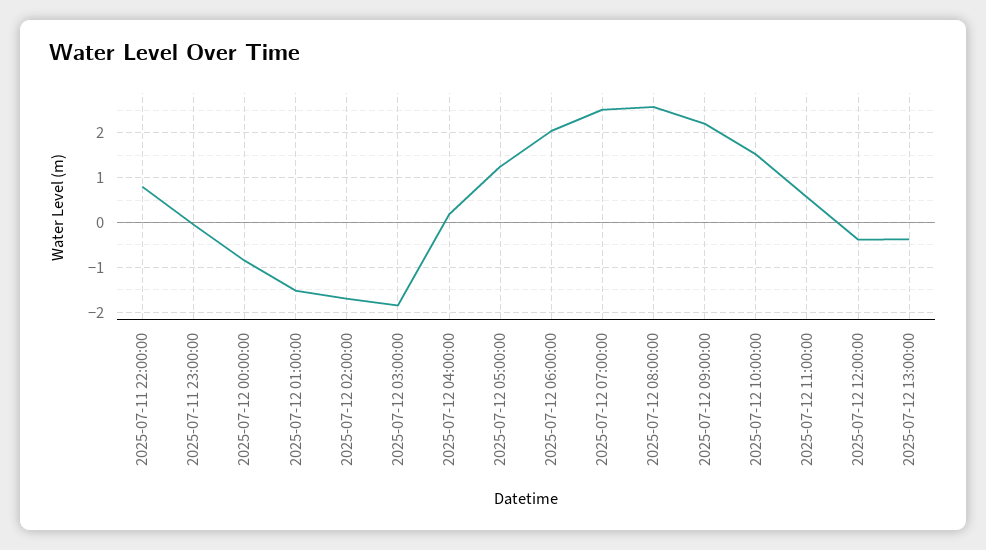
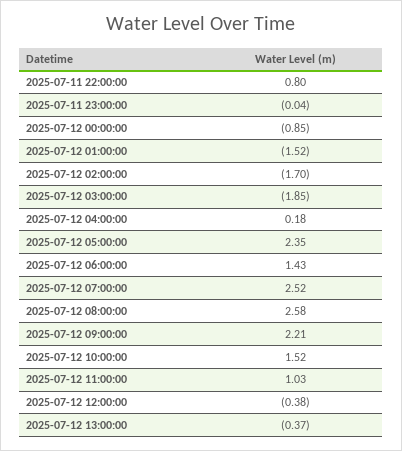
  {
    "2025-07-11 22:00:00": 0.8,
    "2025-07-11 23:00:00": -0.04,
    "2025-07-12 00:00:00": -0.85,
    "2025-07-12 01:00:00": -1.52,
    "2025-07-12 02:00:00": -1.7,
    "2025-07-12 03:00:00": -1.85,
    "2025-07-12 04:00:00": 0.18,
-   "2025-07-12 05:00:00": 1.2,
+   "2025-07-12 05:00:00": 2.35,
-   "2025-07-12 06:00:00": 2,
+   "2025-07-12 06:00:00": 1.43,
    "2025-07-12 07:00:00": 2.52,
    "2025-07-12 08:00:00": 2.58,
    "2025-07-12 09:00:00": 2.21,
    "2025-07-12 10:00:00": 1.52,
-   "2025-07-12 11:00:00": 0.6,
+   "2025-07-12 11:00:00": 1.03,
    "2025-07-12 12:00:00": -0.38,
    "2025-07-12 13:00:00": -0.37
  }

